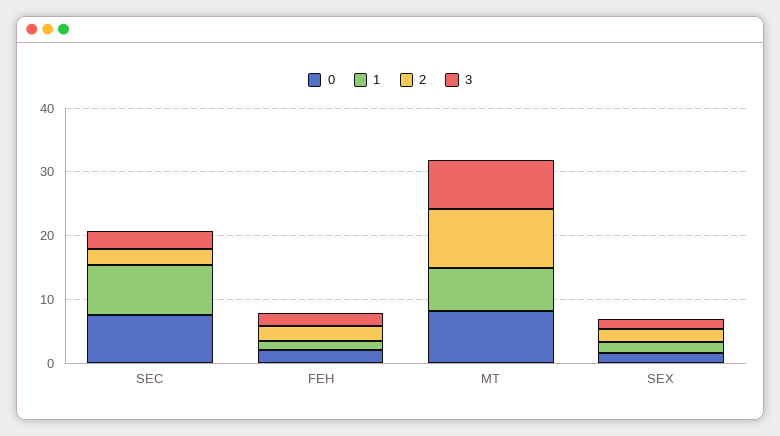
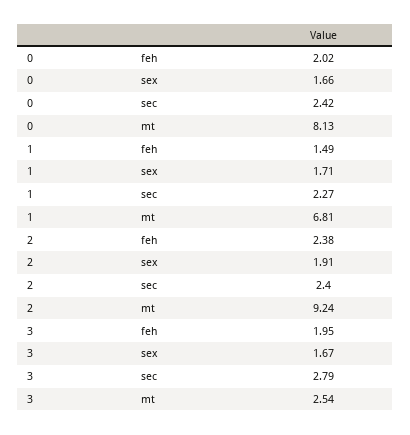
  {
    "0": {
-     "SEC": 8,
+     "SEC": 2.42,
      "FEH": 2.02,
      "MT": 8.13,
      "SEX": 1.66
    },
    "1": {
-     "SEC": 8,
+     "SEC": 2.27,
      "FEH": 1.49,
      "MT": 6.81,
      "SEX": 1.71
    },
    "2": {
      "SEC": 2.4,
      "FEH": 2.38,
      "MT": 9.24,
      "SEX": 1.91
    },
    "3": {
      "SEC": 2.79,
      "FEH": 1.95,
-     "MT": 8,
+     "MT": 2.54,
      "SEX": 1.67
    }
  }

